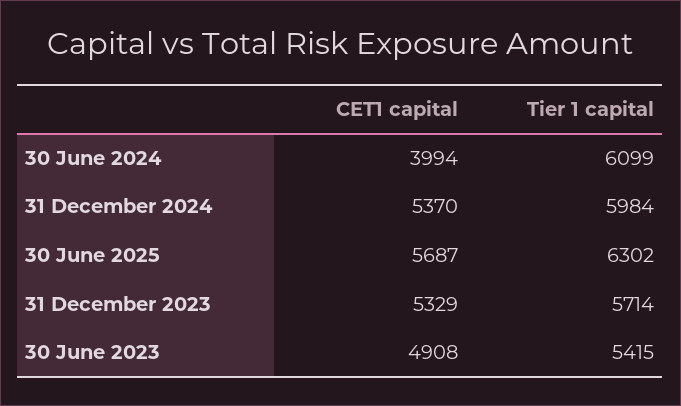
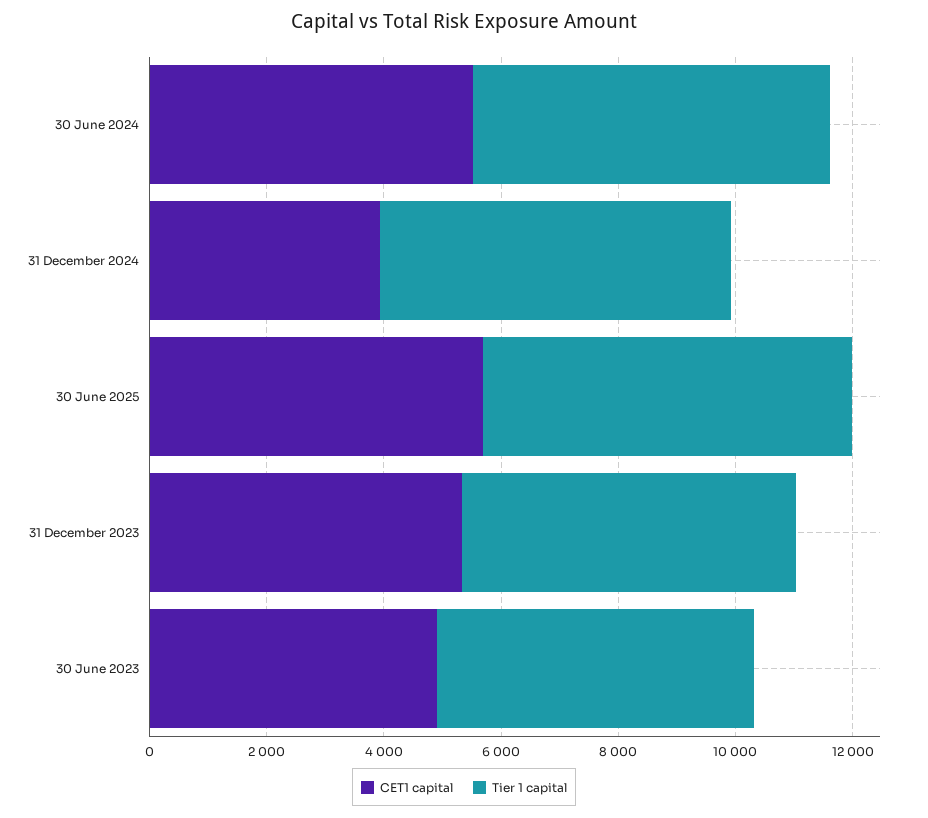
  {
    "CET1 capital": {
-     "30 June 2024": 3994,
+     "30 June 2024": 5500,
-     "31 December 2024": 5370,
+     "31 December 2024": 4000,
      "30 June 2025": 5687,
      "31 December 2023": 5329,
      "30 June 2023": 4908
    },
    "Tier 1 capital": {
      "30 June 2024": 6099,
      "31 December 2024": 5984,
      "30 June 2025": 6302,
      "31 December 2023": 5714,
      "30 June 2023": 5415
    }
  }

